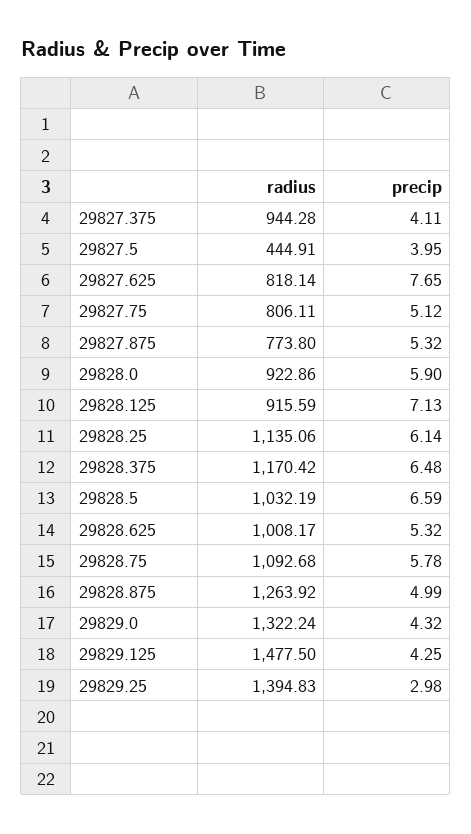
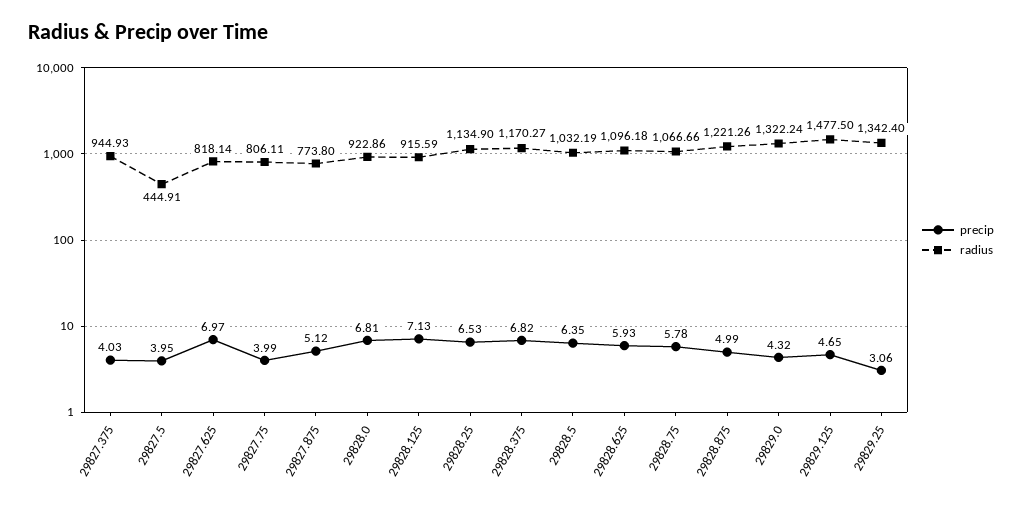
  {
    "radius": {
-     "29827.375": 944.28,
+     "29827.375": 944.93,
      "29827.5": 444.91,
      "29827.625": 818.14,
      "29827.75": 806.11,
      "29827.875": 773.8,
      "29828.0": 922.86,
      "29828.125": 915.59,
-     "29828.25": 1135.06,
+     "29828.25": 1134.9,
-     "29828.375": 1170.42,
+     "29828.375": 1170.27,
      "29828.5": 1032.19,
-     "29828.625": 1008.17,
+     "29828.625": 1096.18,
-     "29828.75": 1092.68,
+     "29828.75": 1066.66,
-     "29828.875": 1263.92,
+     "29828.875": 1221.26,
      "29829.0": 1322.24,
      "29829.125": 1477.5,
-     "29829.25": 1394.83
+     "29829.25": 1342.4
    },
    "precip": {
-     "29827.375": 4.11,
+     "29827.375": 4.03,
      "29827.5": 3.95,
-     "29827.625": 7.65,
+     "29827.625": 6.97,
-     "29827.75": 5.12,
+     "29827.75": 3.99,
-     "29827.875": 5.32,
+     "29827.875": 5.12,
-     "29828.0": 5.9,
+     "29828.0": 6.81,
      "29828.125": 7.13,
-     "29828.25": 6.14,
+     "29828.25": 6.53,
-     "29828.375": 6.48,
+     "29828.375": 6.82,
-     "29828.5": 6.59,
+     "29828.5": 6.35,
-     "29828.625": 5.32,
+     "29828.625": 5.93,
      "29828.75": 5.78,
      "29828.875": 4.99,
      "29829.0": 4.32,
-     "29829.125": 4.25,
+     "29829.125": 4.65,
-     "29829.25": 2.98
+     "29829.25": 3.06
    }
  }

